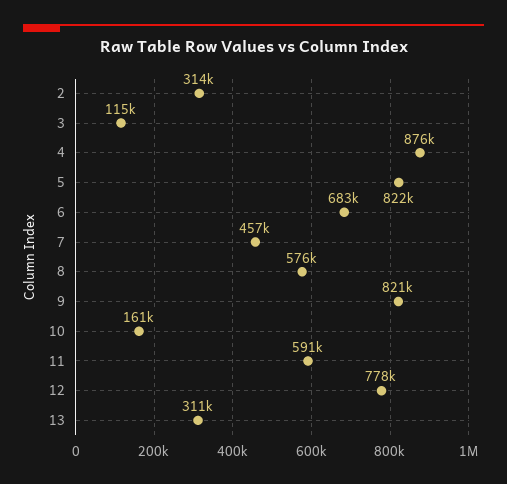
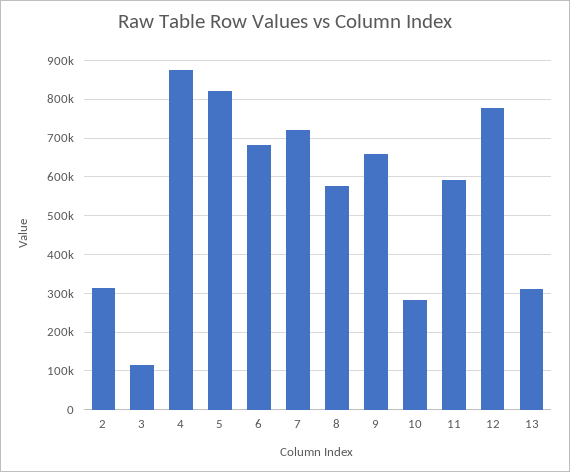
  {
    "2": 314000,
    "3": 115000,
    "4": 876000,
    "5": 822000,
    "6": 683000,
-   "7": 457000,
+   "7": 720000,
    "8": 576000,
-   "9": 821000,
+   "9": 660000,
-   "10": 161000,
+   "10": 280000,
    "11": 591000,
    "12": 778000,
    "13": 311000
  }

